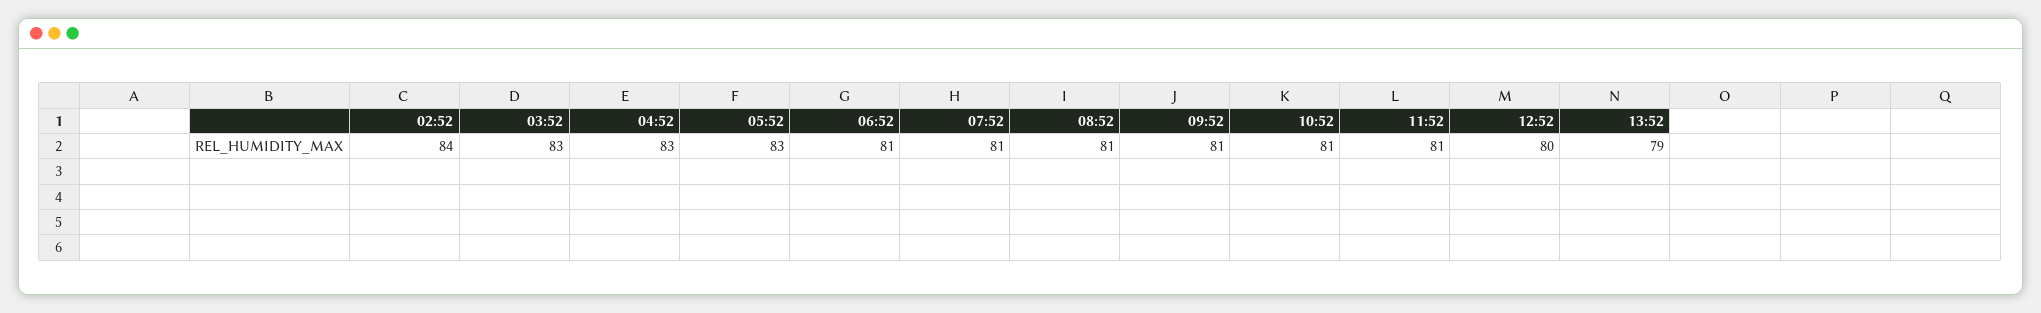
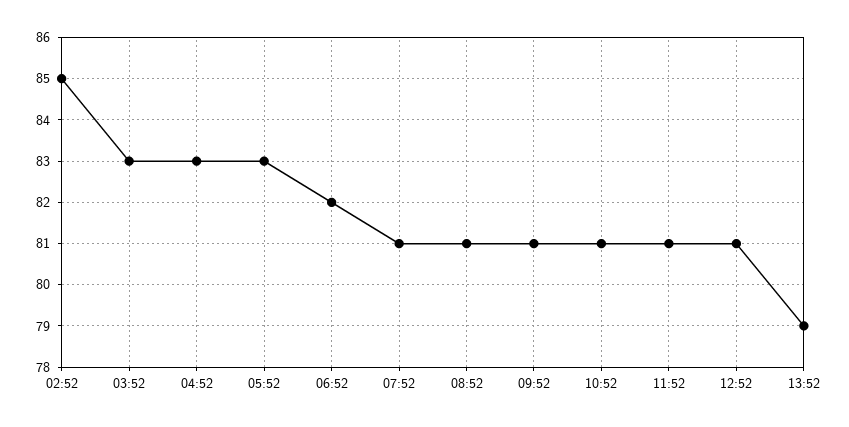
  {
-   "02:52": 84,
+   "02:52": 85,
    "03:52": 83,
    "04:52": 83,
    "05:52": 83,
-   "06:52": 81,
+   "06:52": 82,
    "07:52": 81,
    "08:52": 81,
    "09:52": 81,
    "10:52": 81,
    "11:52": 81,
-   "12:52": 80,
+   "12:52": 81,
    "13:52": 79
  }

